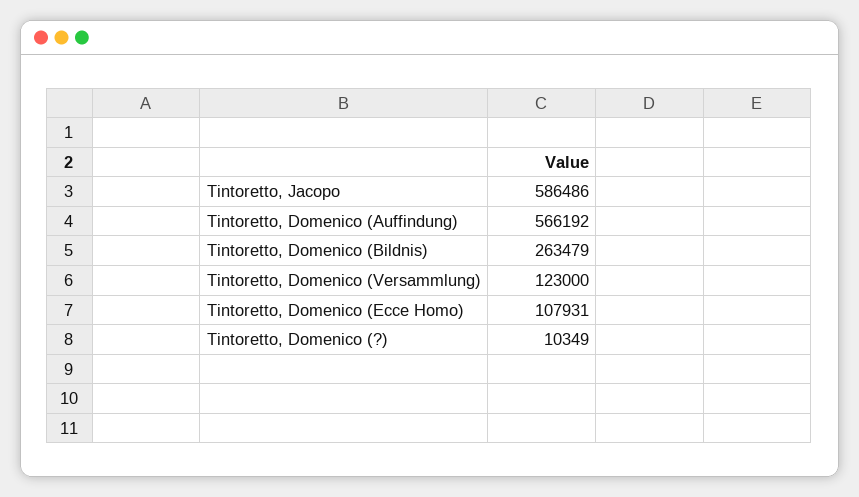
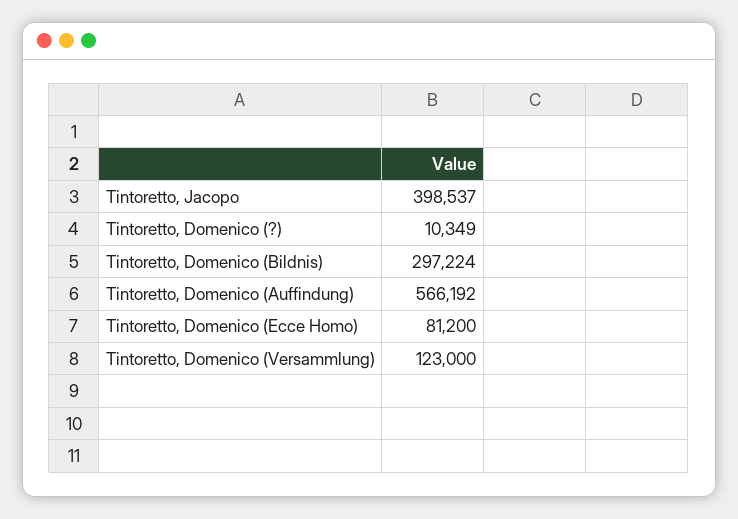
  {
-   "Tintoretto, Jacopo": 586486,
+   "Tintoretto, Jacopo": 398537,
    "Tintoretto, Domenico (Auffindung)": 566192,
-   "Tintoretto, Domenico (Bildnis)": 263479,
+   "Tintoretto, Domenico (Bildnis)": 297224,
    "Tintoretto, Domenico (Versammlung)": 123000,
-   "Tintoretto, Domenico (Ecce Homo)": 107931,
+   "Tintoretto, Domenico (Ecce Homo)": 81200,
    "Tintoretto, Domenico (?)": 10349
  }

